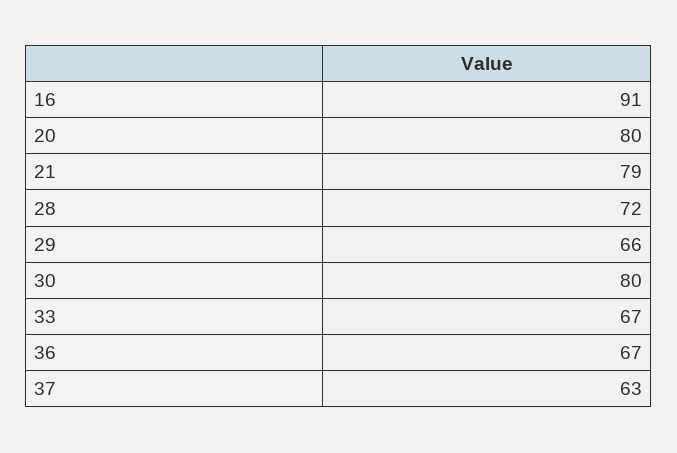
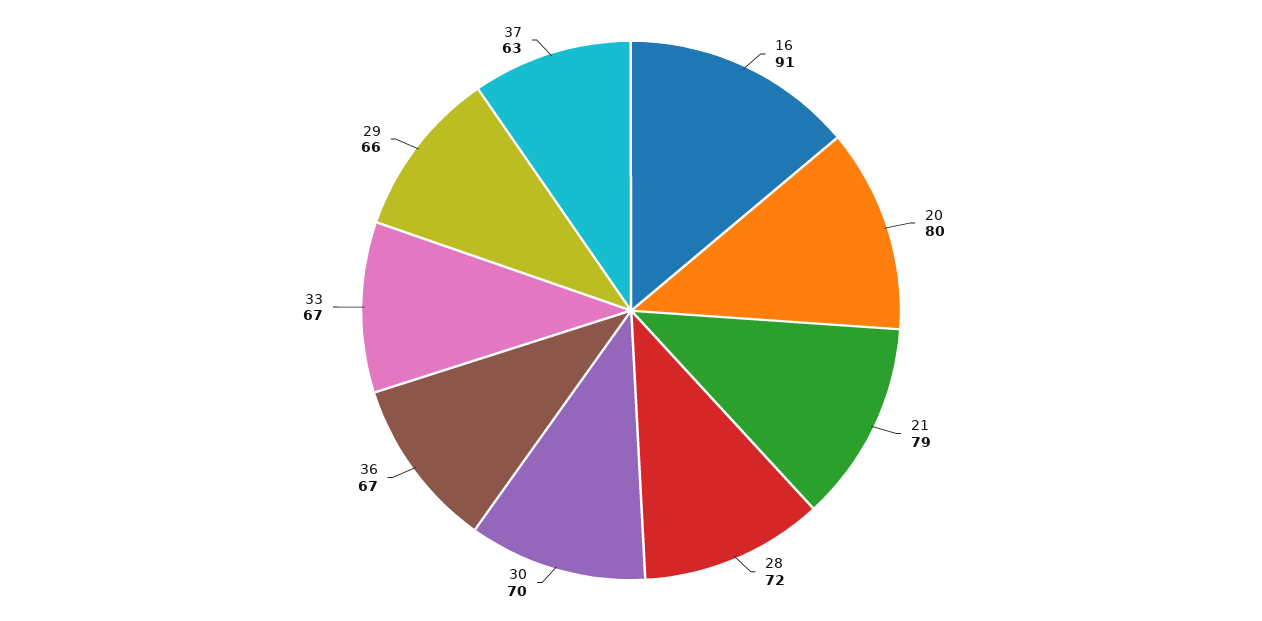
  {
    "16": 91,
    "20": 80,
    "21": 79,
    "28": 72,
    "29": 66,
-   "30": 80,
+   "30": 70,
    "33": 67,
    "36": 67,
    "37": 63
  }

